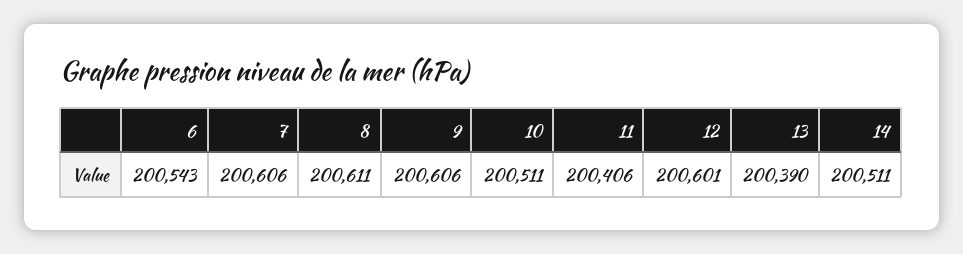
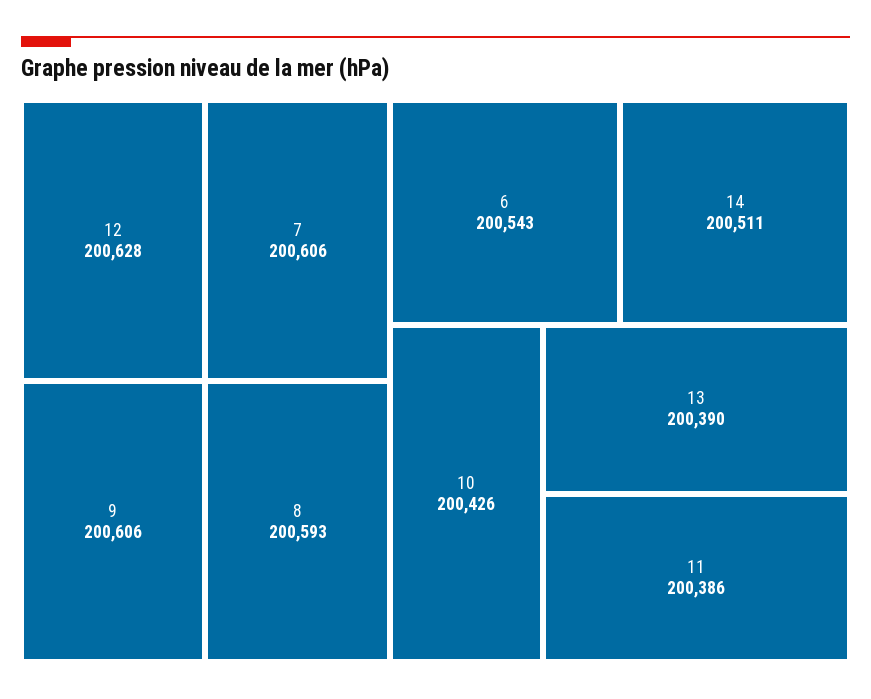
  {
    "6": 200543,
    "7": 200606,
-   "8": 200611,
+   "8": 200593,
    "9": 200606,
-   "10": 200511,
+   "10": 200426,
-   "11": 200406,
+   "11": 200386,
-   "12": 200601,
+   "12": 200628,
    "13": 200390,
    "14": 200511
  }

